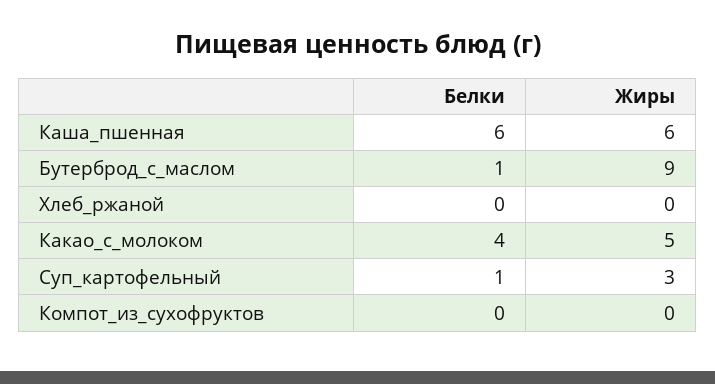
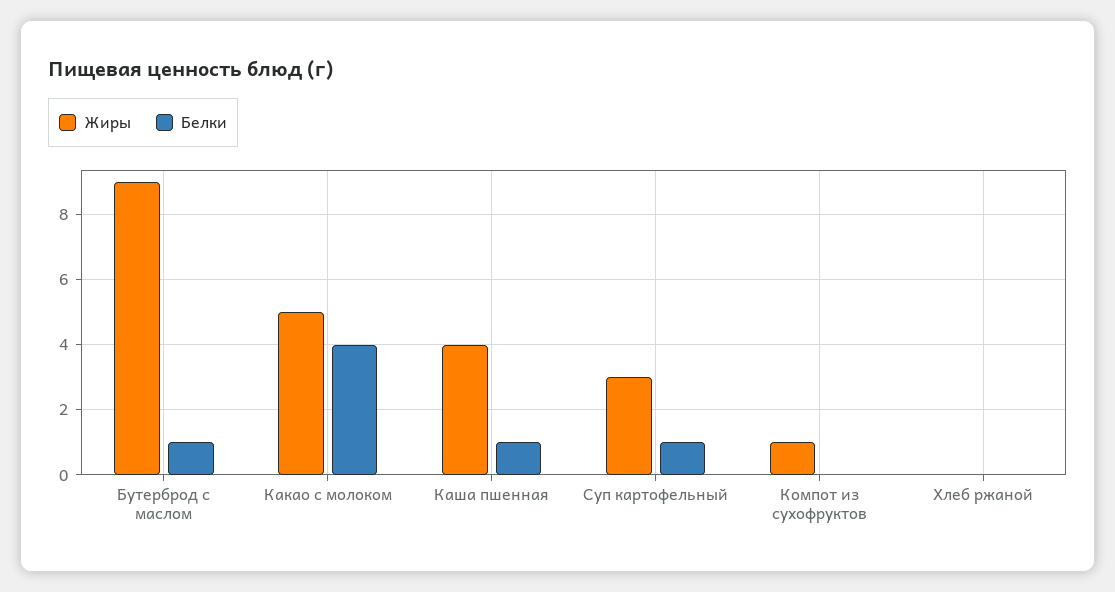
  {
    "Белки": {
-     "Каша_пшенная": 6,
+     "Каша_пшенная": 1,
      "Бутерброд_с_маслом": 1,
      "Хлеб_ржаной": 0,
      "Какао_с_молоком": 4,
      "Суп_картофельный": 1,
      "Компот_из_сухофруктов": 0
    },
    "Жиры": {
-     "Каша_пшенная": 6,
+     "Каша_пшенная": 4,
      "Бутерброд_с_маслом": 9,
      "Хлеб_ржаной": 0,
      "Какао_с_молоком": 5,
      "Суп_картофельный": 3,
-     "Компот_из_сухофруктов": 0
+     "Компот_из_сухофруктов": 1
    }
  }

